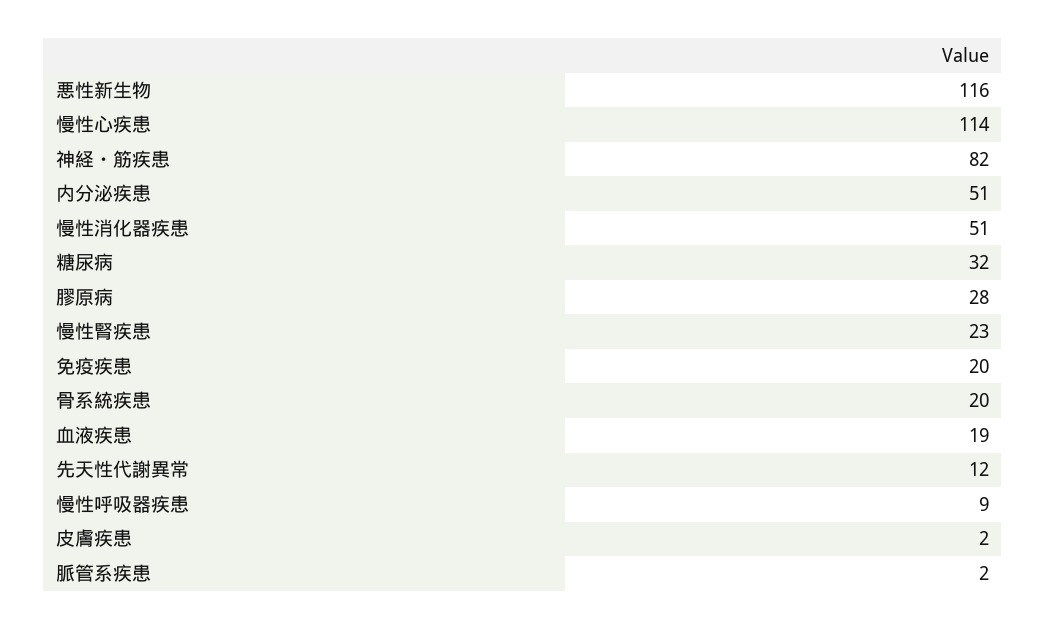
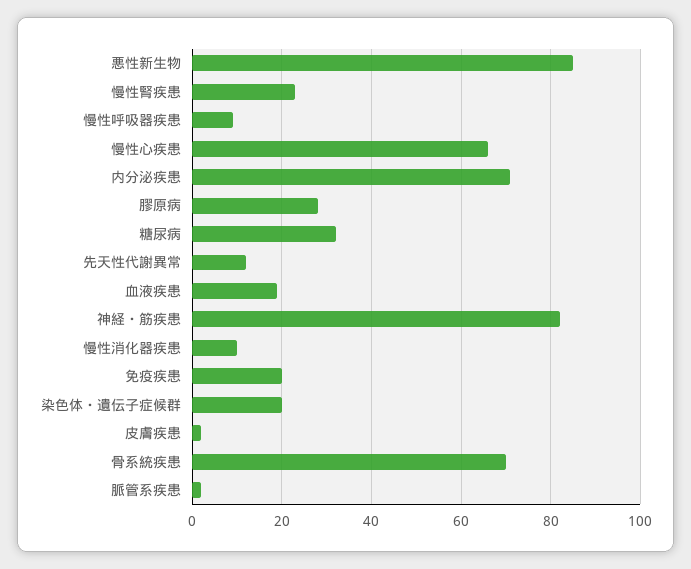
  {
-   "悪性新生物": 116,
+   "悪性新生物": 85,
-   "慢性心疾患": 114,
+   "慢性心疾患": 65,
    "神経・筋疾患": 82,
-   "内分泌疾患": 51,
+   "内分泌疾患": 70,
-   "慢性消化器疾患": 51,
+   "慢性消化器疾患": 10,
    "糖尿病": 32,
    "膠原病": 28,
    "慢性腎疾患": 23,
    "免疫疾患": 20,
-   "骨系統疾患": 20,
+   "骨系統疾患": 70,
    "血液疾患": 19,
    "先天性代謝異常": 12,
    "慢性呼吸器疾患": 9,
    "皮膚疾患": 2,
-   "脈管系疾患": 2
+   "脈管系疾患": 2,
+   "染色体・遺伝子症候群": 20
  }

